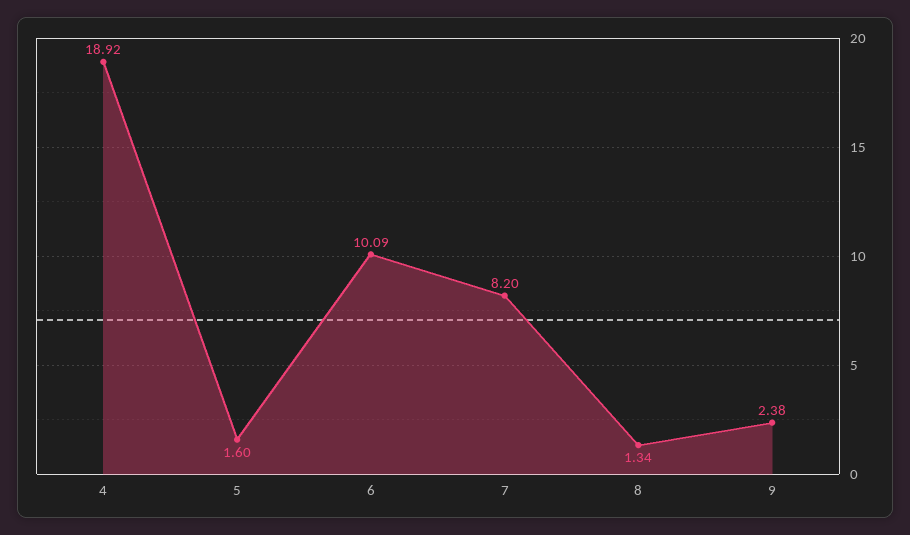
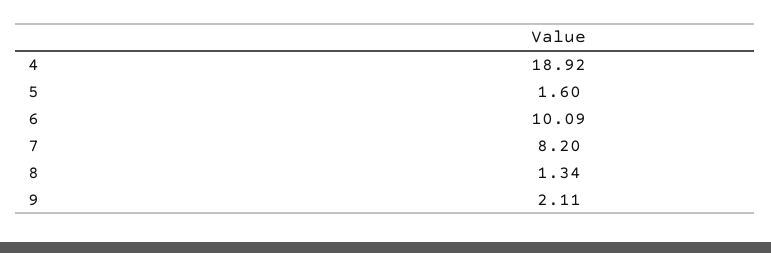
  {
    "4": 18.92,
    "5": 1.6,
    "6": 10.09,
    "7": 8.2,
    "8": 1.34,
-   "9": 2.38
+   "9": 2.11
  }

